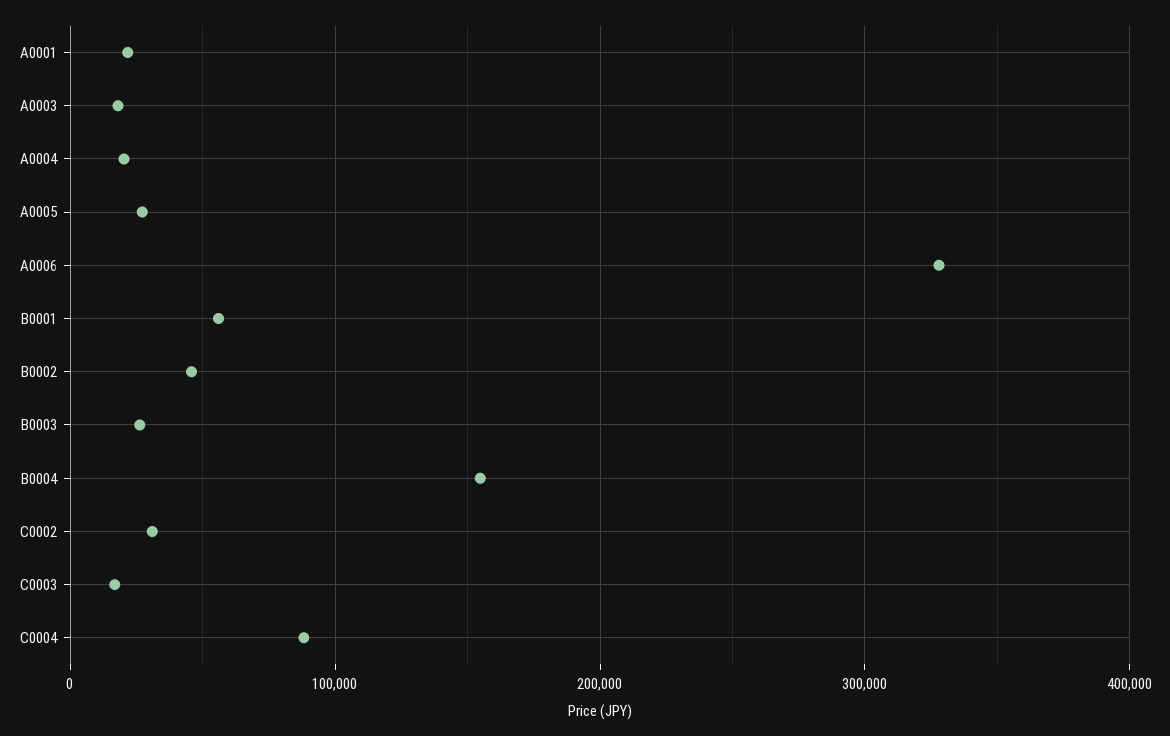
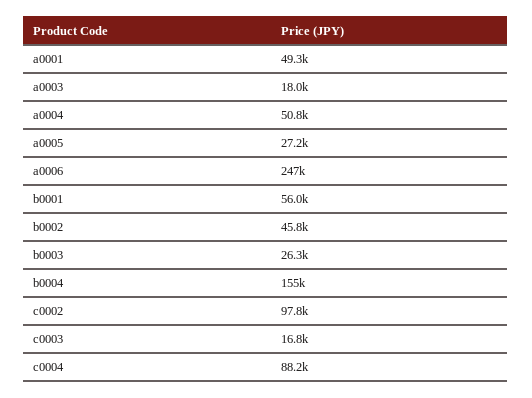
  {
-   "A0001": 20000,
+   "A0001": 49300,
    "A0003": 18000,
-   "A0004": 20000,
+   "A0004": 50800,
    "A0005": 27200,
-   "A0006": 330000,
+   "A0006": 247000,
    "B0001": 56000,
    "B0002": 45800,
    "B0003": 26300,
    "B0004": 155000,
-   "C0002": 30000,
+   "C0002": 97800,
    "C0003": 16800,
    "C0004": 88200
  }

